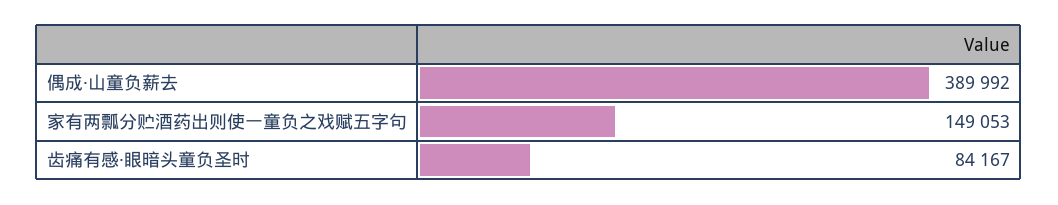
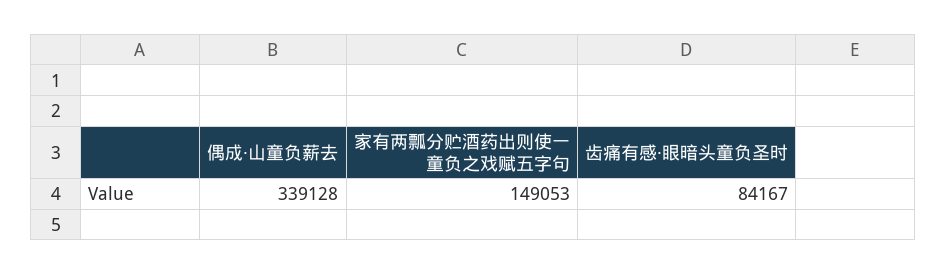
  {
-   "偶成·山童负薪去": 389992,
+   "偶成·山童负薪去": 339128,
    "家有两瓢分贮酒药出则使一童负之戏赋五字句": 149053,
    "齿痛有感·眼暗头童负圣时": 84167
  }

